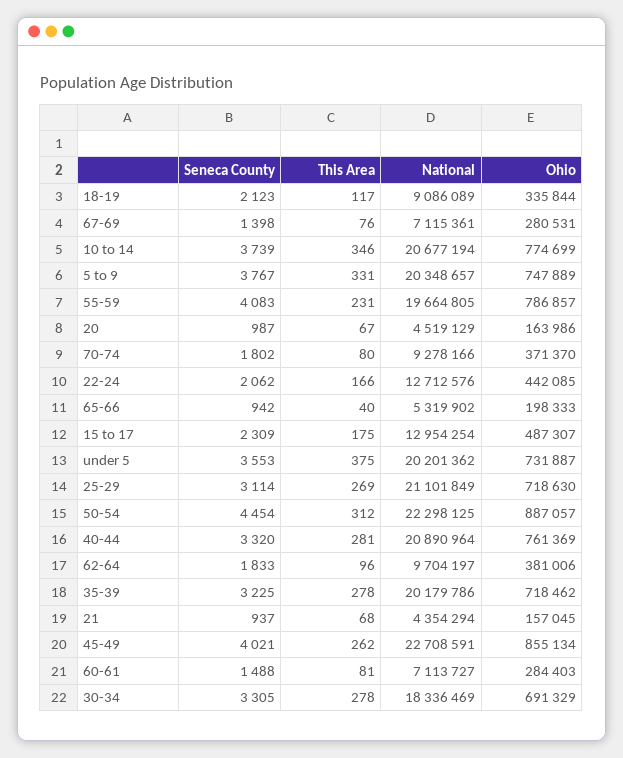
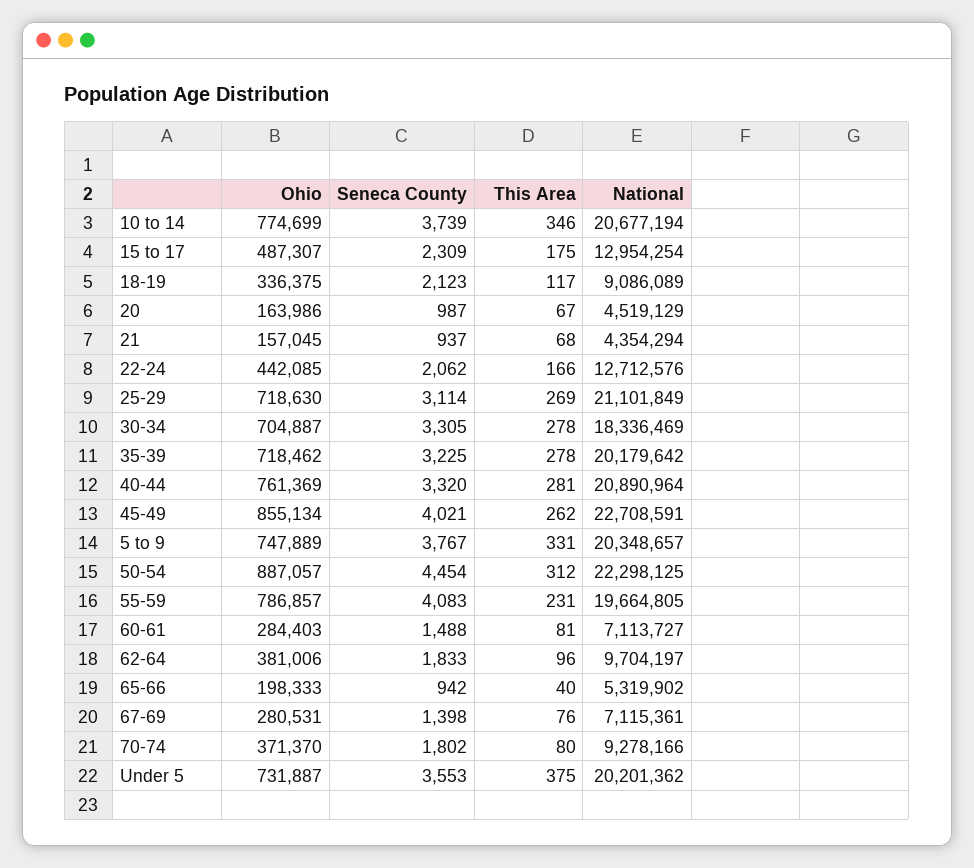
  {
    "Seneca County": {
      "18-19": 2123,
      "67-69": 1398,
      "10 to 14": 3739,
      "5 to 9": 3767,
      "55-59": 4083,
      "20": 987,
      "70-74": 1802,
      "22-24": 2062,
      "65-66": 942,
      "15 to 17": 2309,
      "under 5": 3553,
      "25-29": 3114,
      "50-54": 4454,
      "40-44": 3320,
      "62-64": 1833,
      "35-39": 3225,
      "21": 937,
      "45-49": 4021,
      "60-61": 1488,
      "30-34": 3305
    },
    "This Area": {
      "18-19": 117,
      "67-69": 76,
      "10 to 14": 346,
      "5 to 9": 331,
      "55-59": 231,
      "20": 67,
      "70-74": 80,
      "22-24": 166,
      "65-66": 40,
      "15 to 17": 175,
      "under 5": 375,
      "25-29": 269,
      "50-54": 312,
      "40-44": 281,
      "62-64": 96,
      "35-39": 278,
      "21": 68,
      "45-49": 262,
      "60-61": 81,
      "30-34": 278
    },
    "National": {
      "18-19": 9086089,
      "67-69": 7115361,
      "10 to 14": 20677194,
      "5 to 9": 20348657,
      "55-59": 19664805,
      "20": 4519129,
      "70-74": 9278166,
      "22-24": 12712576,
      "65-66": 5319902,
      "15 to 17": 12954254,
      "under 5": 20201362,
      "25-29": 21101849,
      "50-54": 22298125,
      "40-44": 20890964,
      "62-64": 9704197,
-     "35-39": 20179786,
+     "35-39": 20179642,
      "21": 4354294,
      "45-49": 22708591,
      "60-61": 7113727,
      "30-34": 18336469
    },
    "Ohio": {
-     "18-19": 335844,
+     "18-19": 336375,
      "67-69": 280531,
      "10 to 14": 774699,
      "5 to 9": 747889,
      "55-59": 786857,
      "20": 163986,
      "70-74": 371370,
      "22-24": 442085,
      "65-66": 198333,
      "15 to 17": 487307,
      "under 5": 731887,
      "25-29": 718630,
      "50-54": 887057,
      "40-44": 761369,
      "62-64": 381006,
      "35-39": 718462,
      "21": 157045,
      "45-49": 855134,
      "60-61": 284403,
-     "30-34": 691329
+     "30-34": 704887
    }
  }

